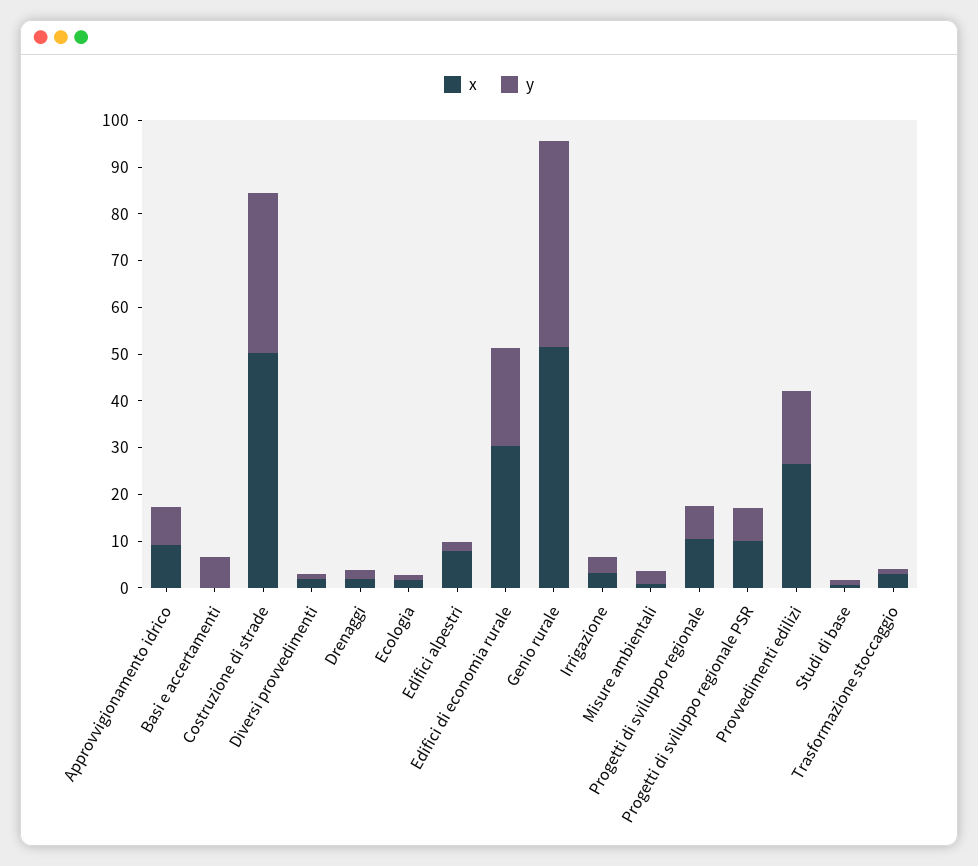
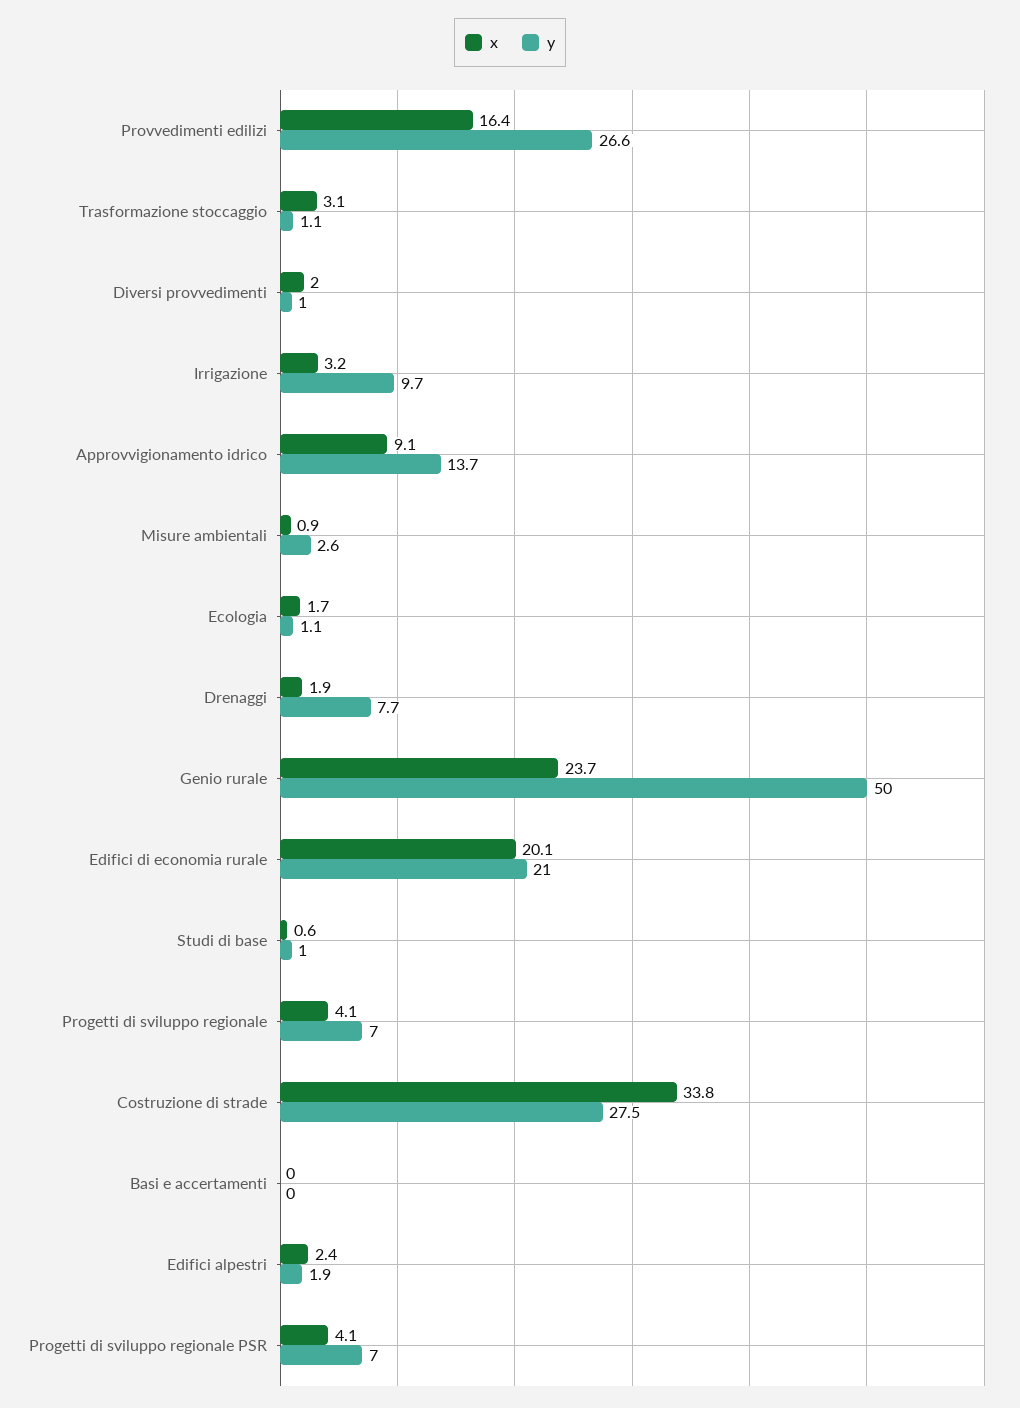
  {
    "x": {
      "Approvvigionamento idrico": 9.1,
      "Basi e accertamenti": 0,
-     "Costruzione di strade": 50,
+     "Costruzione di strade": 33.8,
      "Diversi provvedimenti": 2,
      "Drenaggi": 1.9,
      "Ecologia": 1.7,
-     "Edifici alpestri": 8,
+     "Edifici alpestri": 2.4,
-     "Edifici di economia rurale": 30,
+     "Edifici di economia rurale": 20.1,
-     "Genio rurale": 52,
+     "Genio rurale": 23.7,
      "Irrigazione": 3.2,
      "Misure ambientali": 0.9,
-     "Progetti di sviluppo regionale": 10,
+     "Progetti di sviluppo regionale": 4.1,
-     "Progetti di sviluppo regionale PSR": 10,
+     "Progetti di sviluppo regionale PSR": 4.1,
-     "Provvedimenti edilizi": 26,
+     "Provvedimenti edilizi": 16.4,
      "Studi di base": 0.6,
      "Trasformazione stoccaggio": 3.1
    },
    "y": {
-     "Approvvigionamento idrico": 8,
+     "Approvvigionamento idrico": 13.7,
-     "Basi e accertamenti": 6,
+     "Basi e accertamenti": 0,
-     "Costruzione di strade": 34,
+     "Costruzione di strade": 27.5,
      "Diversi provvedimenti": 1,
-     "Drenaggi": 2,
+     "Drenaggi": 7.7,
      "Ecologia": 1.1,
      "Edifici alpestri": 1.9,
      "Edifici di economia rurale": 21,
-     "Genio rurale": 44,
+     "Genio rurale": 50,
-     "Irrigazione": 4,
+     "Irrigazione": 9.7,
      "Misure ambientali": 2.6,
      "Progetti di sviluppo regionale": 7,
      "Progetti di sviluppo regionale PSR": 7,
-     "Provvedimenti edilizi": 16,
+     "Provvedimenti edilizi": 26.6,
      "Studi di base": 1,
      "Trasformazione stoccaggio": 1.1
    }
  }

